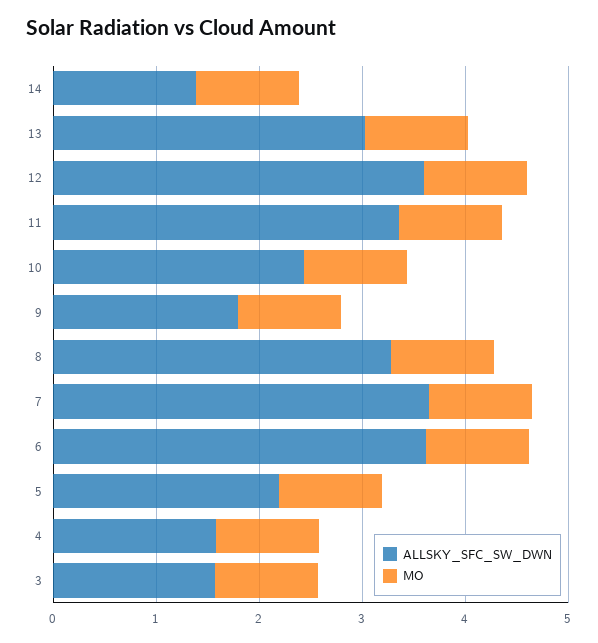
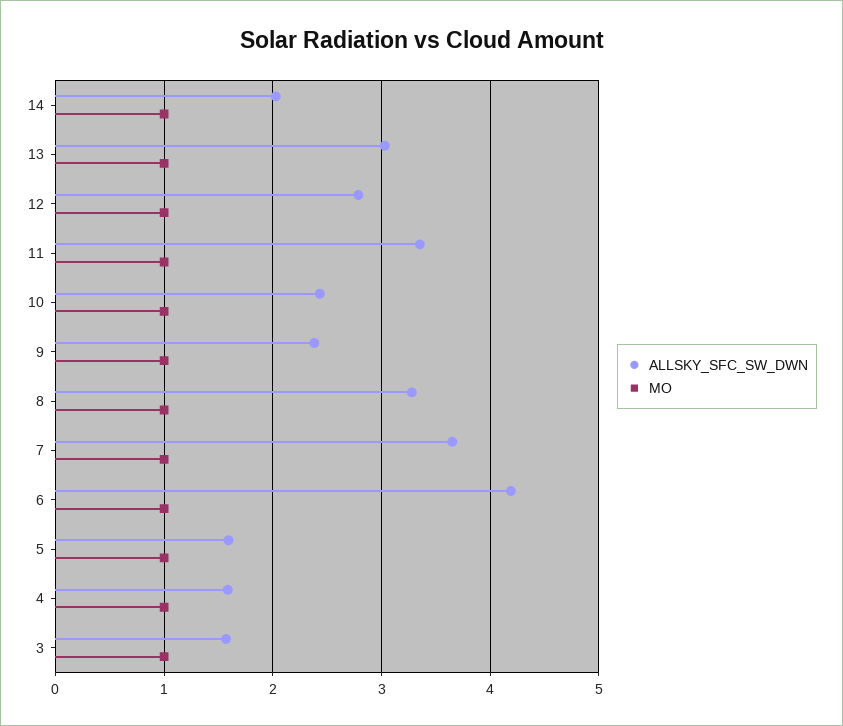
  {
    "ALLSKY_SFC_SW_DWN": {
-     "14": 1.4,
+     "14": 2,
      "13": 3,
-     "12": 3.6,
+     "12": 2.8,
      "11": 3.4,
      "10": 2.4,
-     "9": 1.8,
+     "9": 2.4,
      "8": 3.3,
      "7": 3.7,
-     "6": 3.6,
+     "6": 4.2,
-     "5": 2.2,
+     "5": 1.6,
      "4": 1.6,
      "3": 1.6
    },
    "MO": {
      "14": 1,
      "13": 1,
      "12": 1,
      "11": 1,
      "10": 1,
      "9": 1,
      "8": 1,
      "7": 1,
      "6": 1,
      "5": 1,
      "4": 1,
      "3": 1
    }
  }

